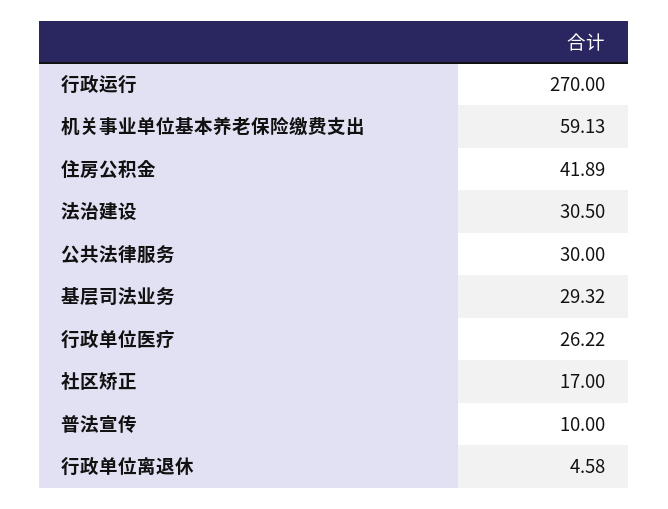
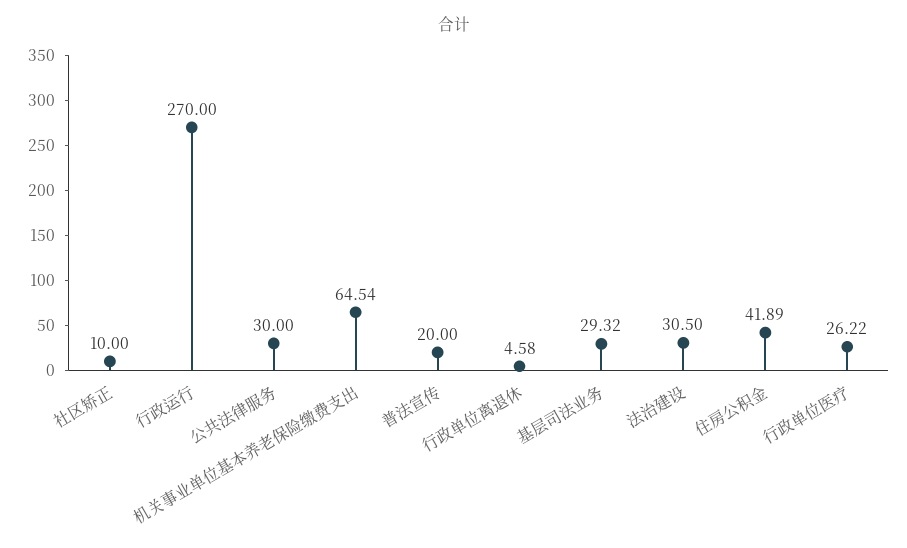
  {
    "行政运行": 270,
-   "机关事业单位基本养老保险缴费支出": 59.13,
+   "机关事业单位基本养老保险缴费支出": 64.54,
    "住房公积金": 41.89,
    "法治建设": 30.5,
    "公共法律服务": 30,
    "基层司法业务": 29.32,
    "行政单位医疗": 26.22,
-   "社区矫正": 17,
+   "社区矫正": 10,
-   "普法宣传": 10,
+   "普法宣传": 20,
    "行政单位离退休": 4.58
  }

